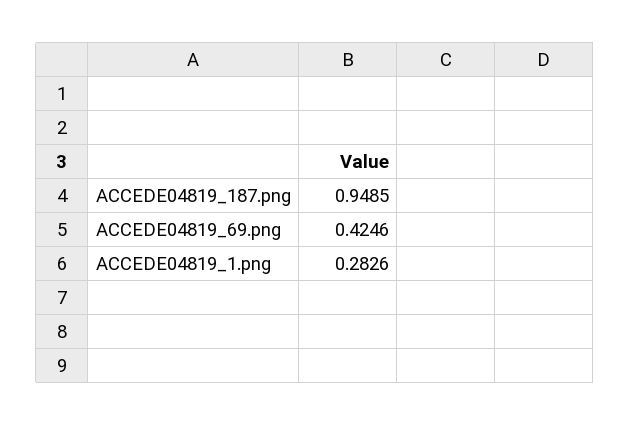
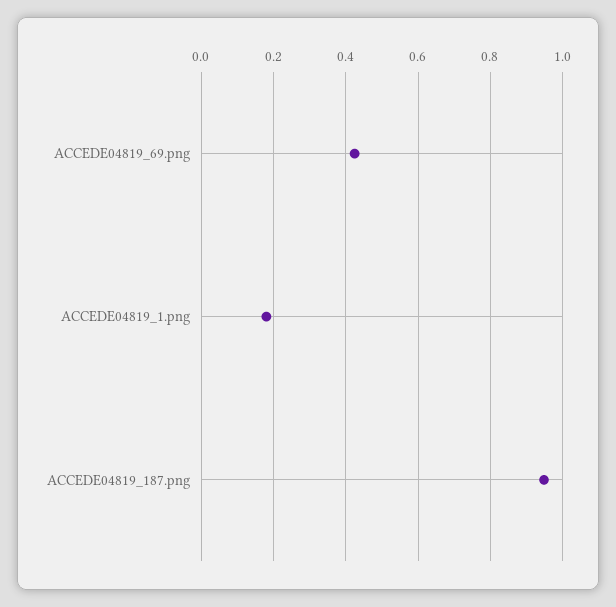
  {
    "ACCEDE04819_187.png": 0.9485,
    "ACCEDE04819_69.png": 0.4246,
-   "ACCEDE04819_1.png": 0.2826
+   "ACCEDE04819_1.png": 0.18
  }

